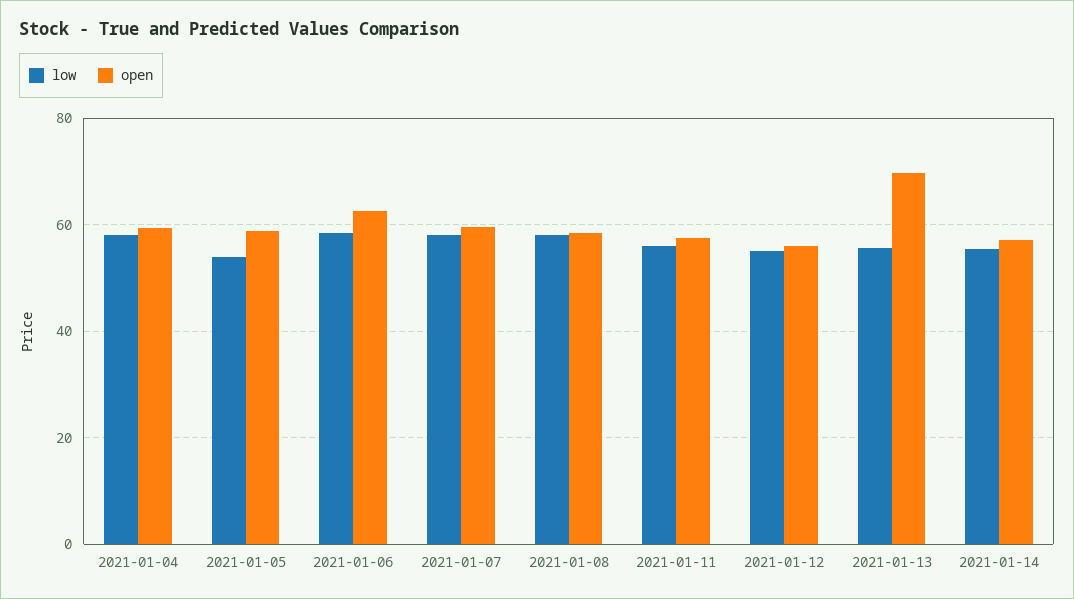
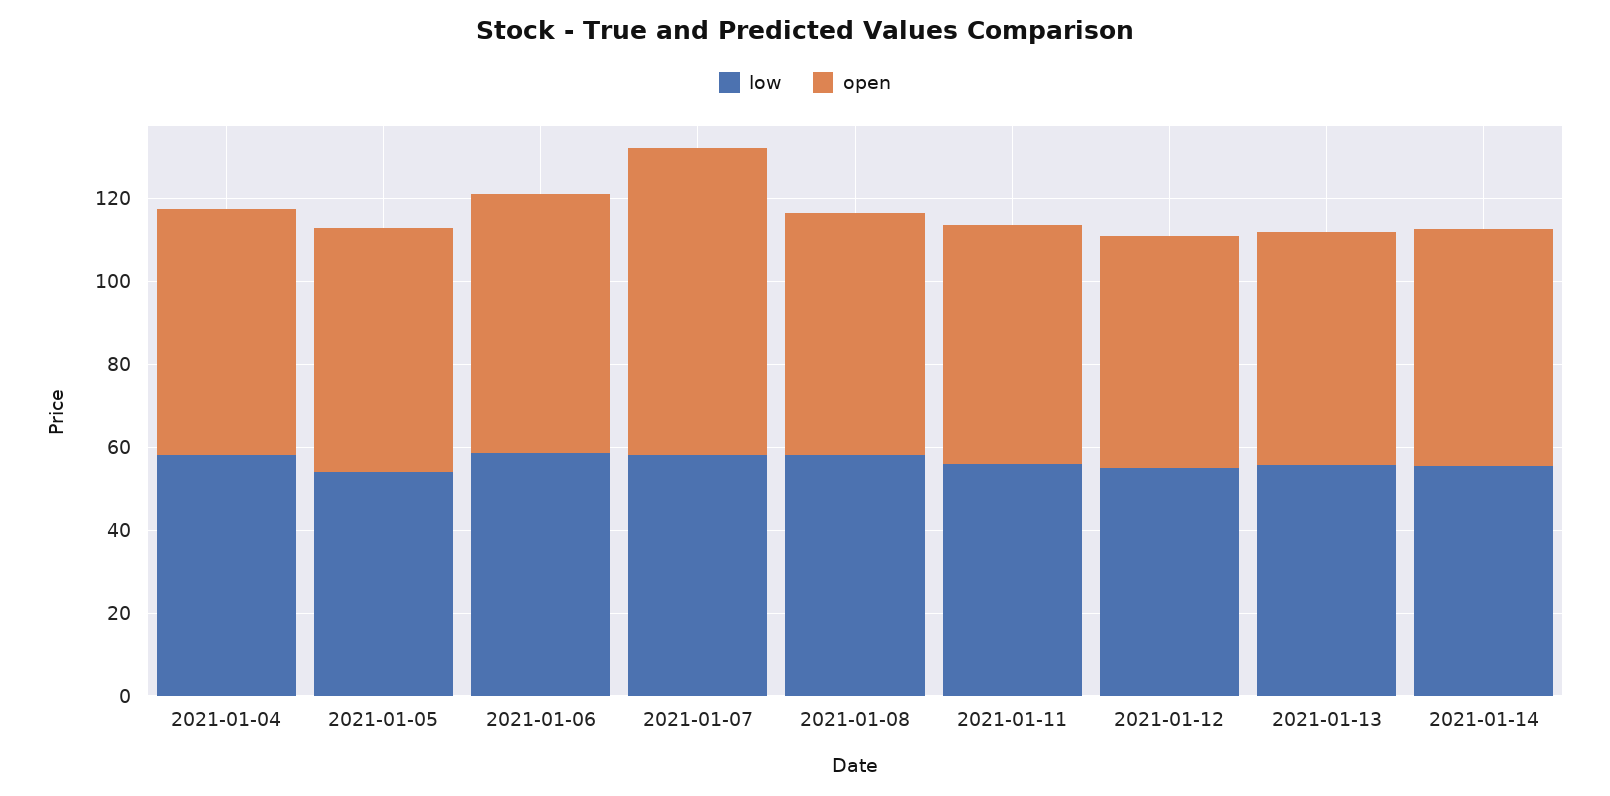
  {
    "low": {
      "2021-01-04": 58,
      "2021-01-05": 54,
      "2021-01-06": 58,
      "2021-01-07": 58,
      "2021-01-08": 58,
      "2021-01-11": 56,
      "2021-01-12": 56,
      "2021-01-13": 56,
      "2021-01-14": 56
    },
    "open": {
      "2021-01-04": 60,
      "2021-01-05": 58,
      "2021-01-06": 62,
-     "2021-01-07": 60,
+     "2021-01-07": 75,
      "2021-01-08": 58,
      "2021-01-11": 58,
      "2021-01-12": 56,
-     "2021-01-13": 70,
+     "2021-01-13": 55,
      "2021-01-14": 58
    }
  }

